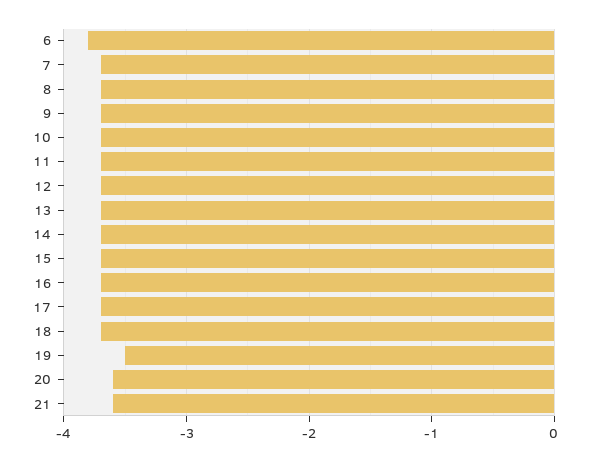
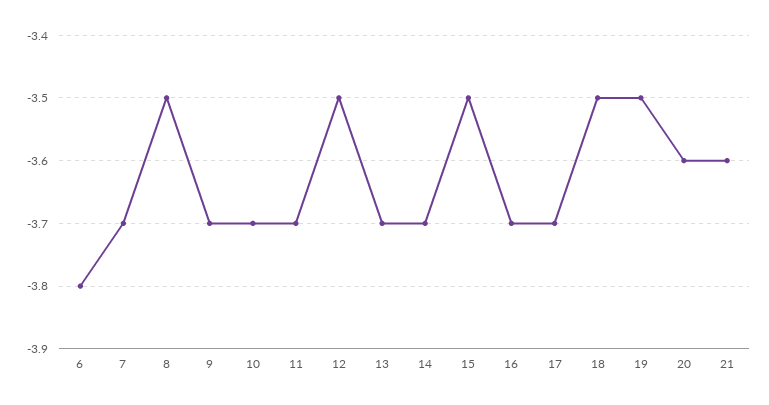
  {
    "6": -3.8,
    "7": -3.7,
-   "8": -3.7,
+   "8": -3.5,
    "9": -3.7,
    "10": -3.7,
    "11": -3.7,
-   "12": -3.7,
+   "12": -3.5,
    "13": -3.7,
    "14": -3.7,
-   "15": -3.7,
+   "15": -3.5,
    "16": -3.7,
    "17": -3.7,
-   "18": -3.7,
+   "18": -3.5,
    "19": -3.5,
    "20": -3.6,
    "21": -3.6
  }

